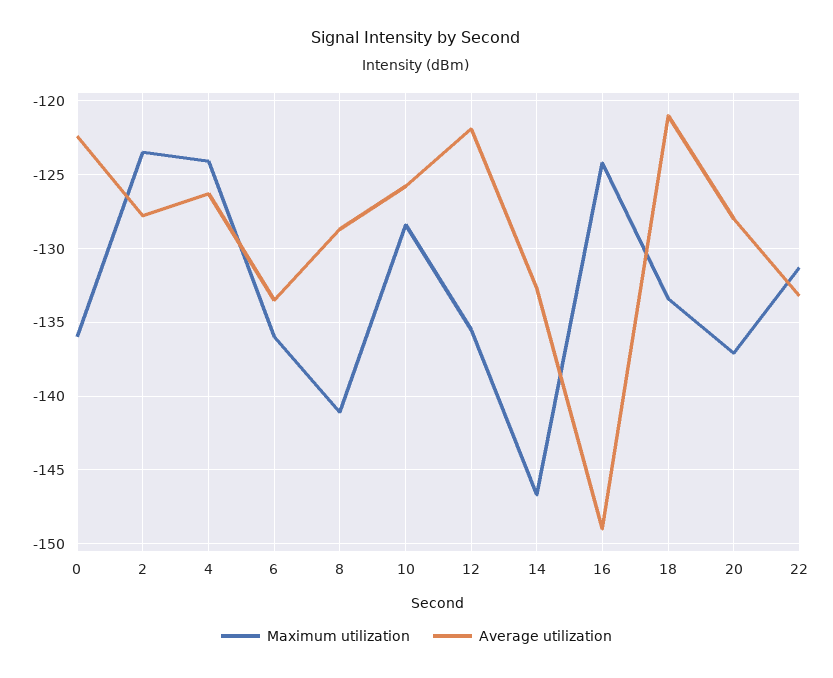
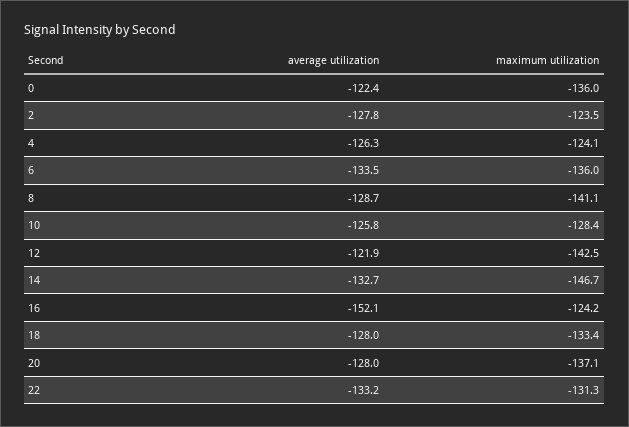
  {
    "Maximum utilization": {
      "0": -136,
      "2": -123.5,
      "4": -124.1,
      "6": -136,
      "8": -141.1,
      "10": -128.4,
-     "12": -135.5,
+     "12": -142.5,
      "14": -146.7,
      "16": -124.2,
      "18": -133.4,
      "20": -137.1,
      "22": -131.3
    },
    "Average utilization": {
      "0": -122.4,
      "2": -127.8,
      "4": -126.3,
      "6": -133.5,
      "8": -128.7,
      "10": -125.8,
      "12": -121.9,
      "14": -132.7,
-     "16": -149,
+     "16": -152.1,
-     "18": -121,
+     "18": -128,
      "20": -128,
      "22": -133.2
    }
  }

